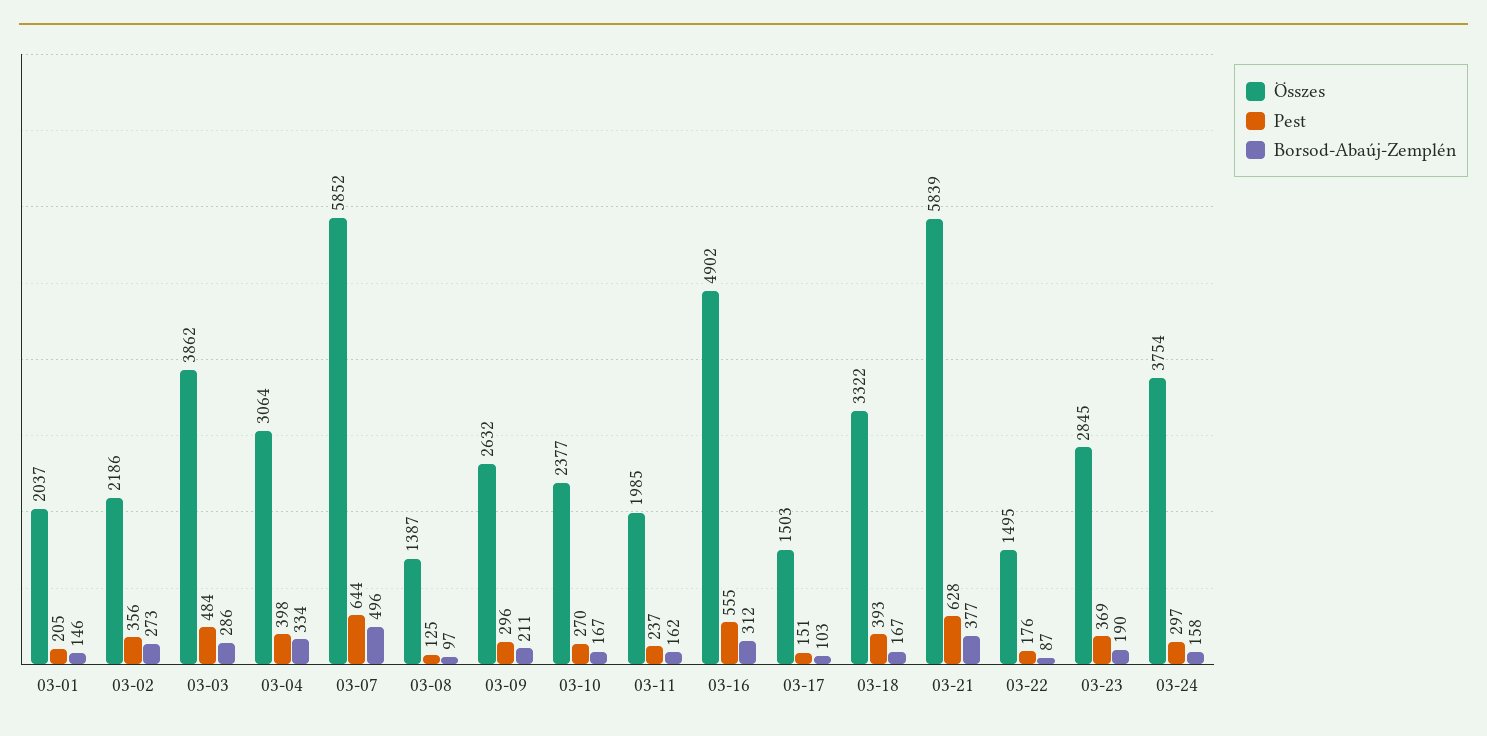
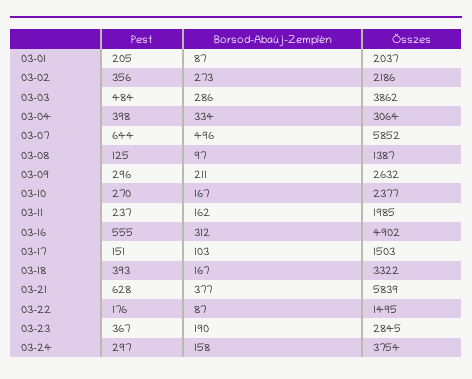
  {
    "Összes": {
      "03-01": 2037,
      "03-02": 2186,
      "03-03": 3862,
      "03-04": 3064,
      "03-07": 5852,
      "03-08": 1387,
      "03-09": 2632,
      "03-10": 2377,
      "03-11": 1985,
      "03-16": 4902,
      "03-17": 1503,
      "03-18": 3322,
      "03-21": 5839,
      "03-22": 1495,
      "03-23": 2845,
      "03-24": 3754
    },
    "Pest": {
      "03-01": 205,
      "03-02": 356,
      "03-03": 484,
      "03-04": 398,
      "03-07": 644,
      "03-08": 125,
      "03-09": 296,
      "03-10": 270,
      "03-11": 237,
      "03-16": 555,
      "03-17": 151,
      "03-18": 393,
      "03-21": 628,
      "03-22": 176,
-     "03-23": 369,
+     "03-23": 367,
      "03-24": 297
    },
    "Borsod-Abaúj-Zemplén": {
-     "03-01": 146,
+     "03-01": 87,
      "03-02": 273,
      "03-03": 286,
      "03-04": 334,
      "03-07": 496,
      "03-08": 97,
      "03-09": 211,
      "03-10": 167,
      "03-11": 162,
      "03-16": 312,
      "03-17": 103,
      "03-18": 167,
      "03-21": 377,
      "03-22": 87,
      "03-23": 190,
      "03-24": 158
    }
  }

